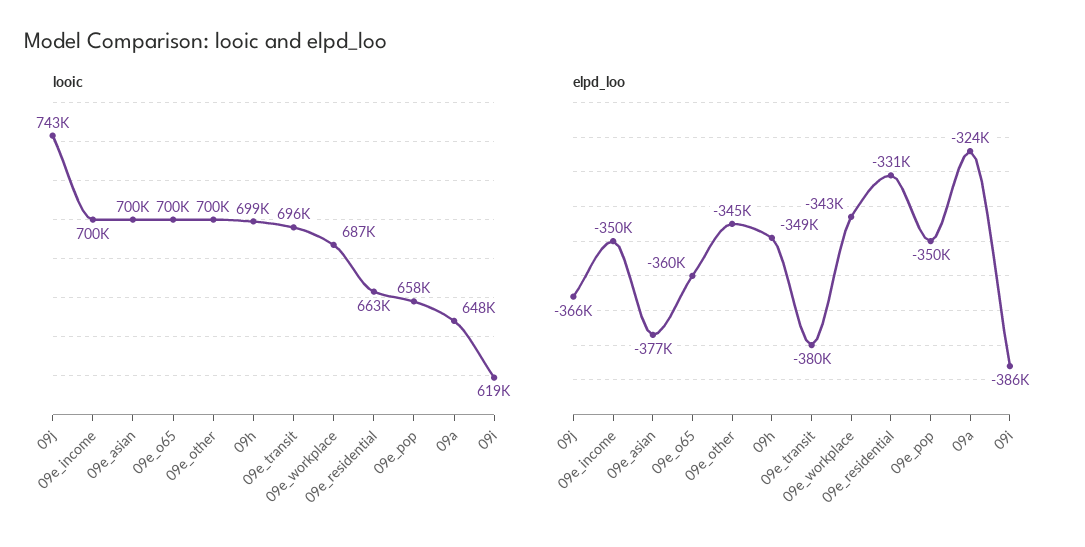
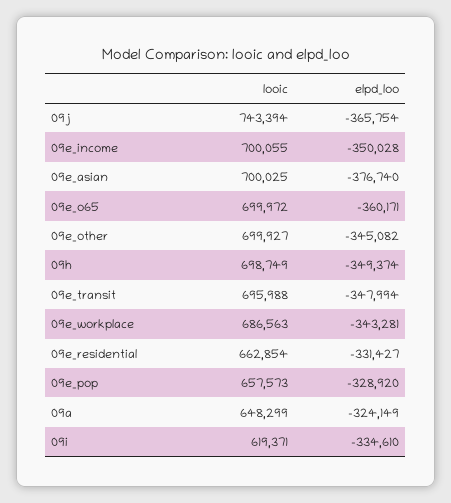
  {
    "looic": {
      "09j": 743394,
      "09e_income": 700055,
      "09e_asian": 700025,
      "09e_o65": 699972,
      "09e_other": 699927,
      "09h": 698749,
      "09e_transit": 695988,
      "09e_workplace": 686563,
      "09e_residential": 662854,
      "09e_pop": 657573,
      "09a": 648299,
      "09i": 619371
    },
    "elpd_loo": {
      "09j": -365754,
      "09e_income": -350028,
      "09e_asian": -376740,
      "09e_o65": -360171,
      "09e_other": -345082,
      "09h": -349374,
-     "09e_transit": -380000,
+     "09e_transit": -347994,
      "09e_workplace": -343281,
      "09e_residential": -331427,
-     "09e_pop": -350000,
+     "09e_pop": -328920,
      "09a": -324149,
-     "09i": -386000
+     "09i": -334610
    }
  }

